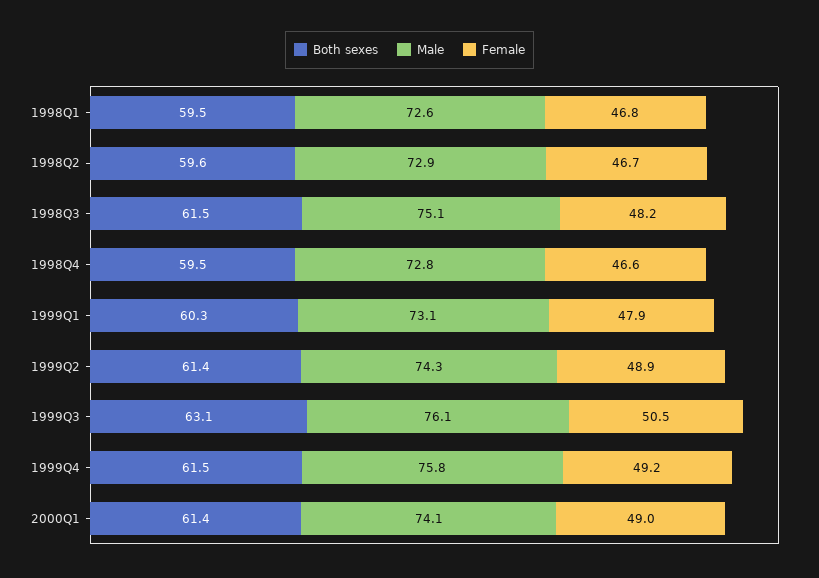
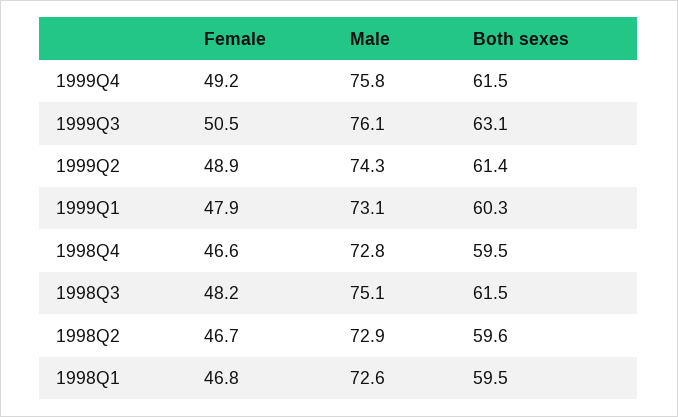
  {
    "Both sexes": {
      "1998Q1": 59.5,
      "1998Q2": 59.6,
      "1998Q3": 61.5,
      "1998Q4": 59.5,
      "1999Q1": 60.3,
      "1999Q2": 61.4,
      "1999Q3": 63.1,
-     "1999Q4": 61.5,
+     "1999Q4": 61.5
-     "2000Q1": 61.4
    },
    "Male": {
      "1998Q1": 72.6,
      "1998Q2": 72.9,
      "1998Q3": 75.1,
      "1998Q4": 72.8,
      "1999Q1": 73.1,
      "1999Q2": 74.3,
      "1999Q3": 76.1,
-     "1999Q4": 75.8,
+     "1999Q4": 75.8
-     "2000Q1": 74.1
    },
    "Female": {
      "1998Q1": 46.8,
      "1998Q2": 46.7,
      "1998Q3": 48.2,
      "1998Q4": 46.6,
      "1999Q1": 47.9,
      "1999Q2": 48.9,
      "1999Q3": 50.5,
-     "1999Q4": 49.2,
+     "1999Q4": 49.2
-     "2000Q1": 49
    }
  }

